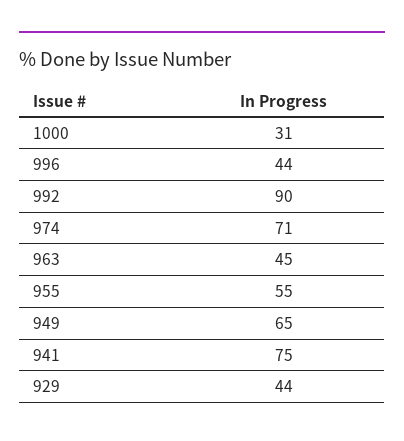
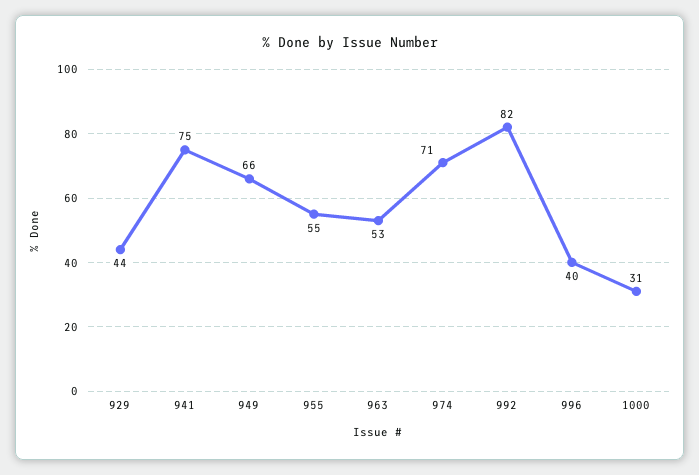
  {
    "1000": 31,
-   "996": 44,
+   "996": 40,
-   "992": 90,
+   "992": 82,
    "974": 71,
-   "963": 45,
+   "963": 53,
    "955": 55,
-   "949": 65,
+   "949": 66,
    "941": 75,
    "929": 44
  }

